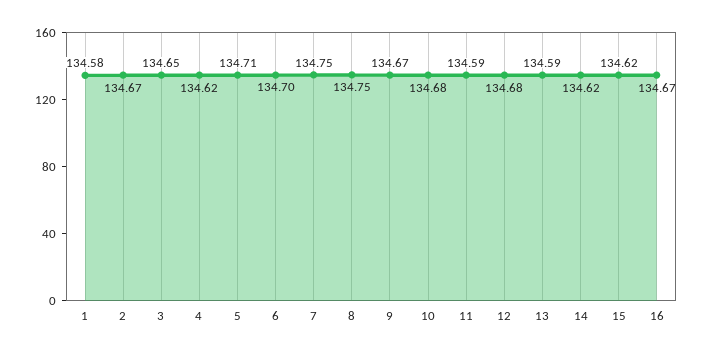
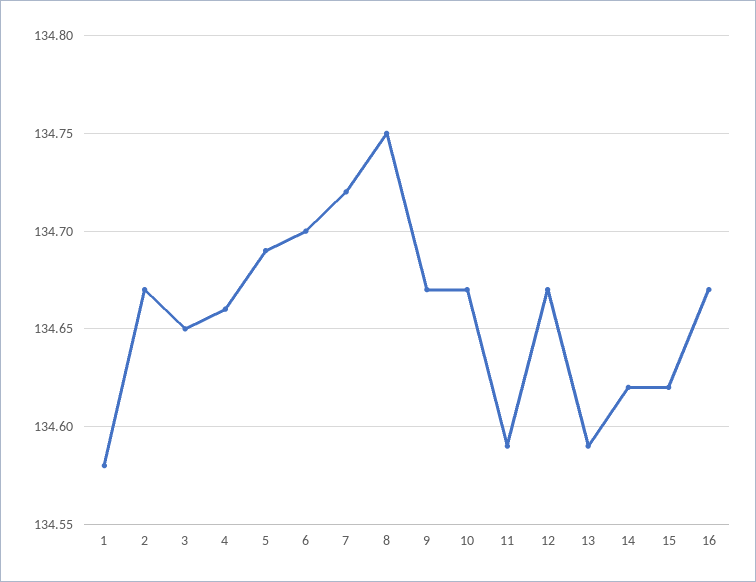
  {
    "1": 134.58,
    "2": 134.67,
    "3": 134.65,
-   "4": 134.62,
+   "4": 134.66,
-   "5": 134.71,
+   "5": 134.69,
    "6": 134.7,
-   "7": 134.75,
+   "7": 134.72,
    "8": 134.75,
    "9": 134.67,
-   "10": 134.68,
+   "10": 134.67,
    "11": 134.59,
-   "12": 134.68,
+   "12": 134.67,
    "13": 134.59,
    "14": 134.62,
    "15": 134.62,
    "16": 134.67
  }

